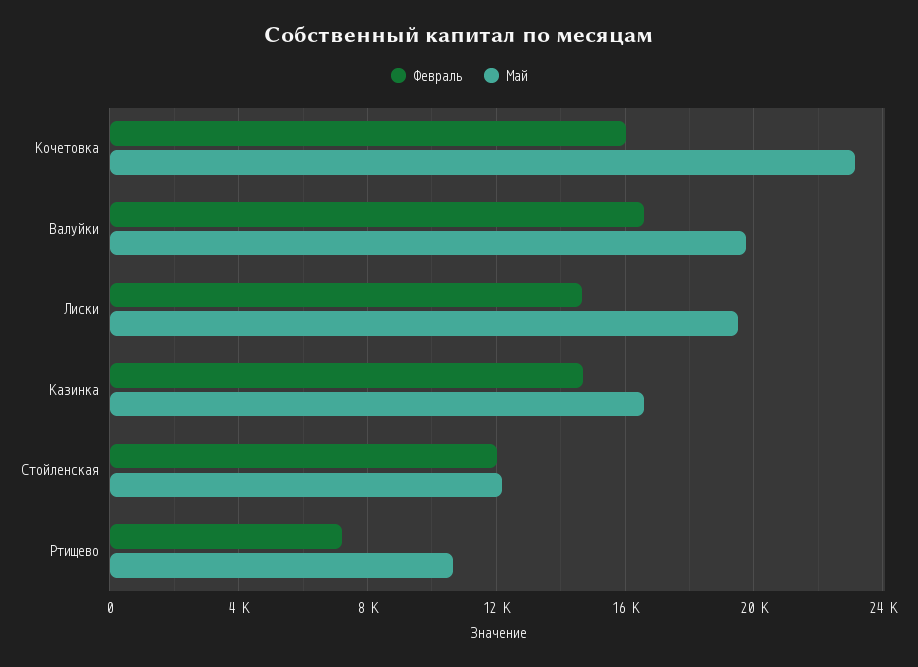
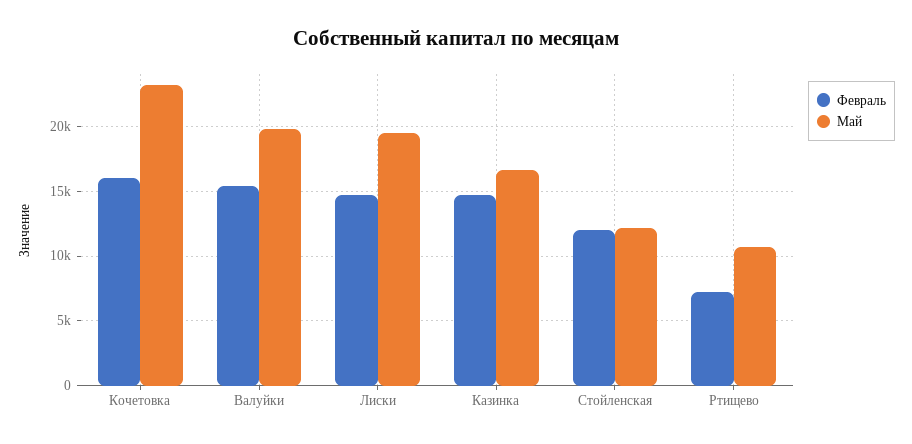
  {
    "Февраль": {
      "Кочетовка": 16000,
-     "Валуйки": 16500,
+     "Валуйки": 15500,
      "Лиски": 14500,
      "Казинка": 14500,
      "Стойленская": 12000,
      "Ртищево": 7000
    },
    "Май": {
      "Кочетовка": 23000,
      "Валуйки": 20000,
      "Лиски": 19500,
      "Казинка": 16500,
      "Стойленская": 12000,
      "Ртищево": 10500
    }
  }

